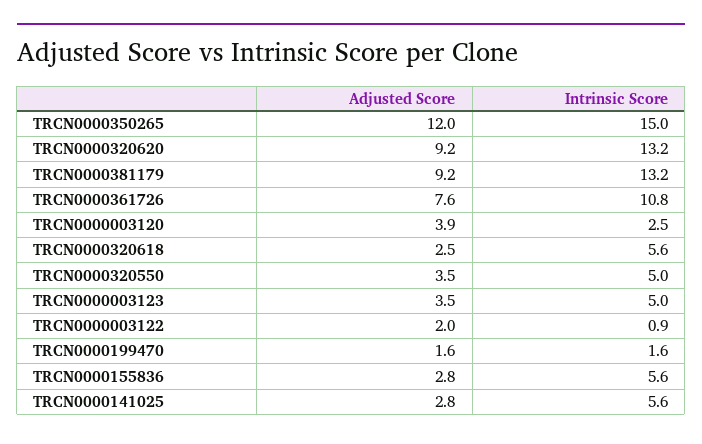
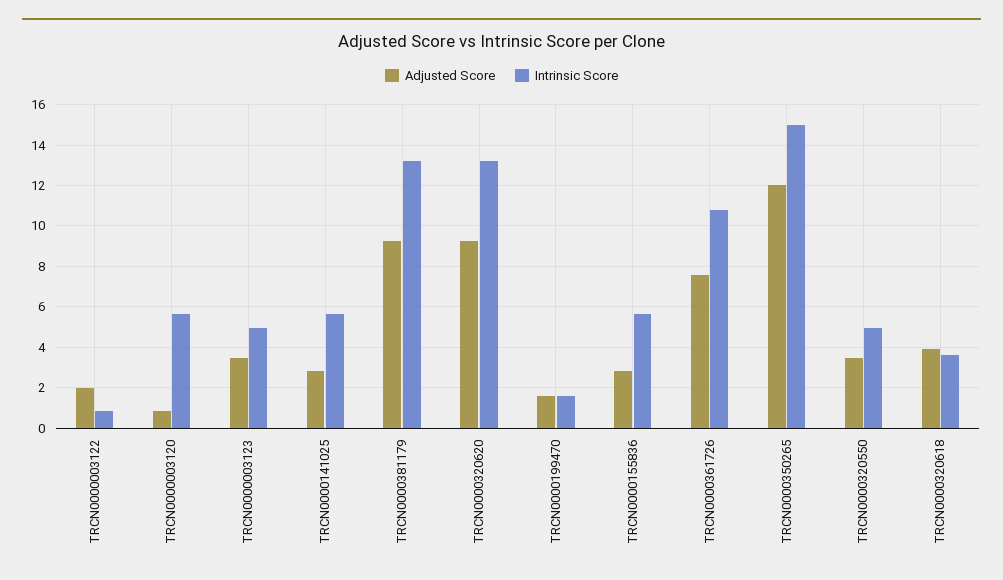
  {
    "Adjusted Score": {
      "TRCN0000350265": 12,
      "TRCN0000320620": 9.2,
      "TRCN0000381179": 9.2,
      "TRCN0000361726": 7.6,
-     "TRCN0000003120": 3.9,
+     "TRCN0000003120": 1,
-     "TRCN0000320618": 2.5,
+     "TRCN0000320618": 4,
      "TRCN0000320550": 3.5,
      "TRCN0000003123": 3.5,
      "TRCN0000003122": 2,
      "TRCN0000199470": 1.6,
      "TRCN0000155836": 2.8,
      "TRCN0000141025": 2.8
    },
    "Intrinsic Score": {
      "TRCN0000350265": 15,
      "TRCN0000320620": 13.2,
      "TRCN0000381179": 13.2,
      "TRCN0000361726": 10.8,
-     "TRCN0000003120": 2.5,
+     "TRCN0000003120": 5.5,
-     "TRCN0000320618": 5.6,
+     "TRCN0000320618": 3.5,
      "TRCN0000320550": 5,
      "TRCN0000003123": 5,
      "TRCN0000003122": 0.9,
      "TRCN0000199470": 1.6,
      "TRCN0000155836": 5.6,
      "TRCN0000141025": 5.6
    }
  }

